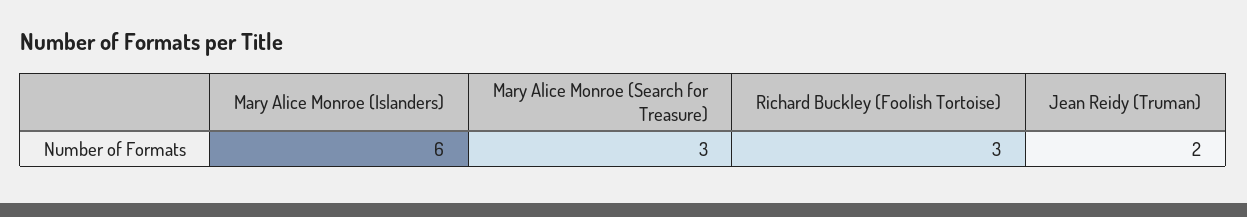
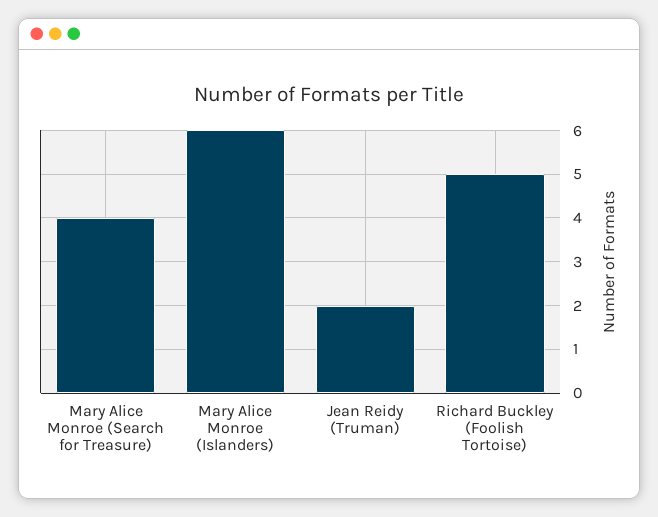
  {
    "Mary Alice Monroe (Islanders)": 6,
-   "Mary Alice Monroe (Search for Treasure)": 3,
+   "Mary Alice Monroe (Search for Treasure)": 4,
-   "Richard Buckley (Foolish Tortoise)": 3,
+   "Richard Buckley (Foolish Tortoise)": 5,
    "Jean Reidy (Truman)": 2
  }

